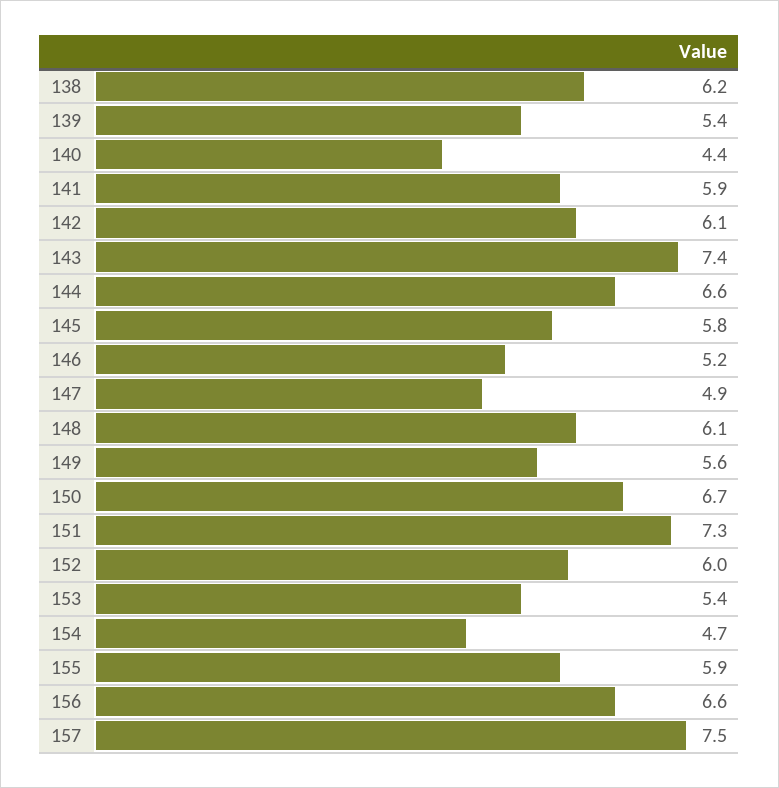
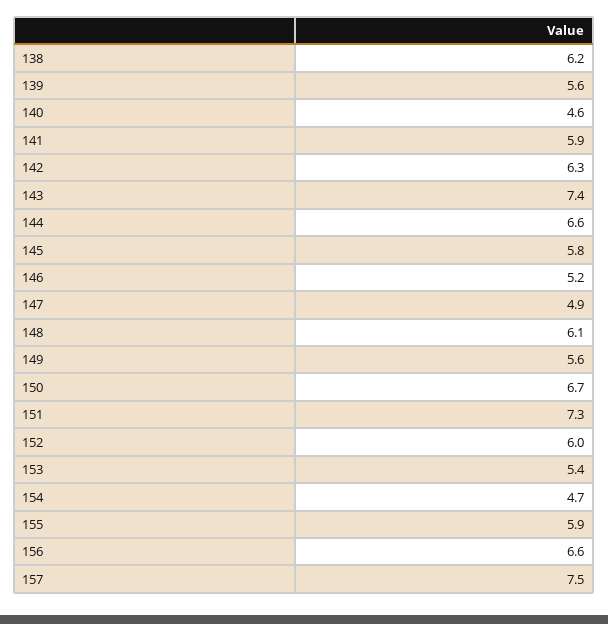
  {
    "138": 6.2,
-   "139": 5.4,
+   "139": 5.6,
-   "140": 4.4,
+   "140": 4.6,
    "141": 5.9,
-   "142": 6.1,
+   "142": 6.3,
    "143": 7.4,
    "144": 6.6,
    "145": 5.8,
    "146": 5.2,
    "147": 4.9,
    "148": 6.1,
    "149": 5.6,
    "150": 6.7,
    "151": 7.3,
    "152": 6,
    "153": 5.4,
    "154": 4.7,
    "155": 5.9,
    "156": 6.6,
    "157": 7.5
  }

